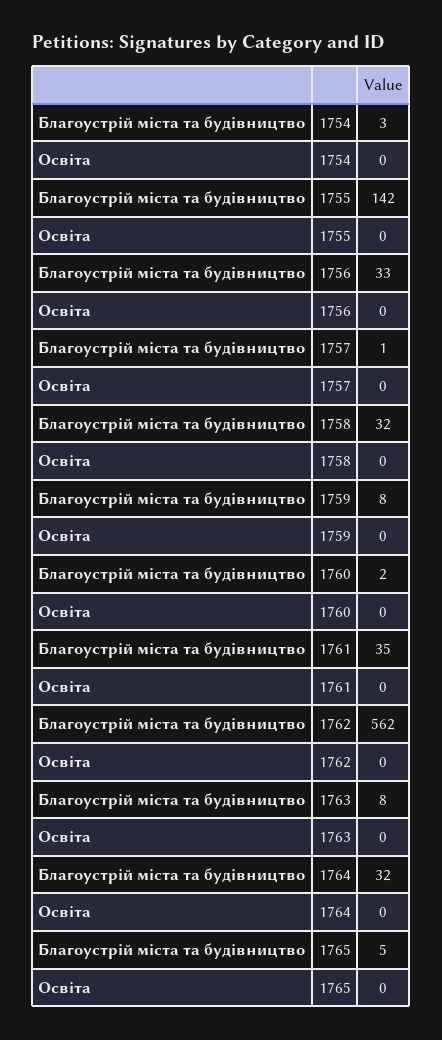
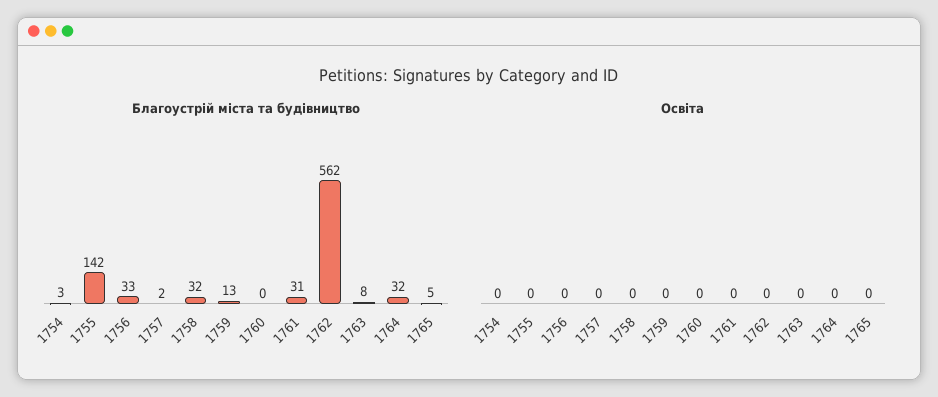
  {
    "Благоустрій міста та будівництво": {
      "1754": 3,
      "1755": 142,
      "1756": 33,
-     "1757": 1,
+     "1757": 2,
      "1758": 32,
-     "1759": 8,
+     "1759": 13,
-     "1760": 2,
+     "1760": 0,
-     "1761": 35,
+     "1761": 31,
      "1762": 562,
      "1763": 8,
      "1764": 32,
      "1765": 5
    },
    "Освіта": {
      "1754": 0,
      "1755": 0,
      "1756": 0,
      "1757": 0,
      "1758": 0,
      "1759": 0,
      "1760": 0,
      "1761": 0,
      "1762": 0,
      "1763": 0,
      "1764": 0,
      "1765": 0
    }
  }

